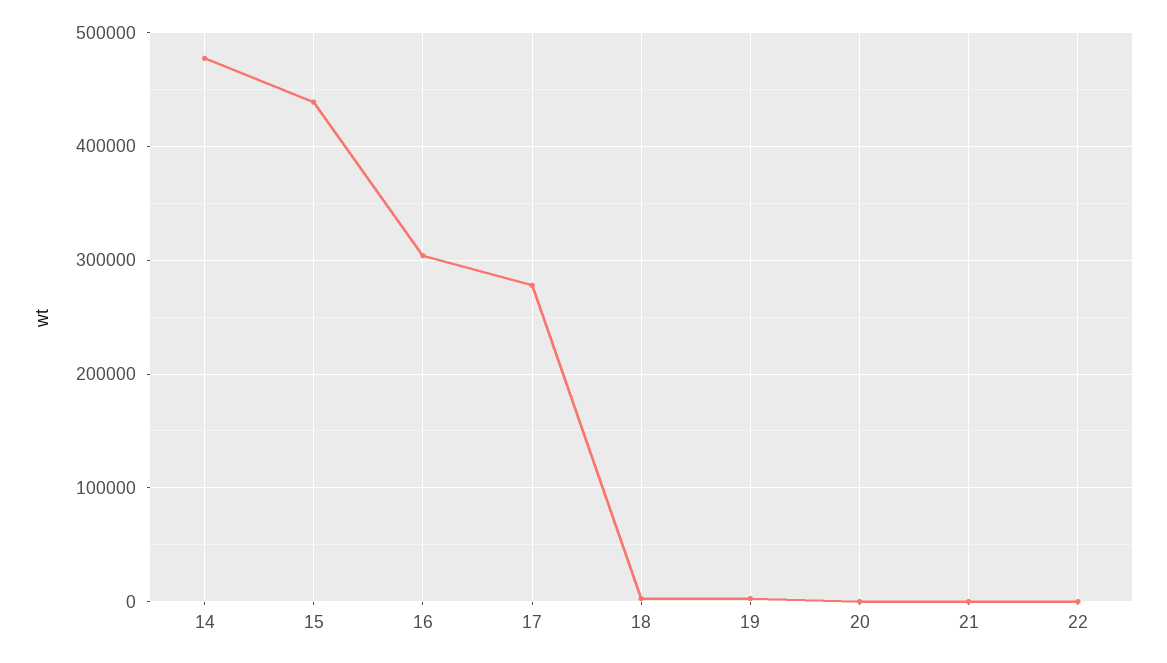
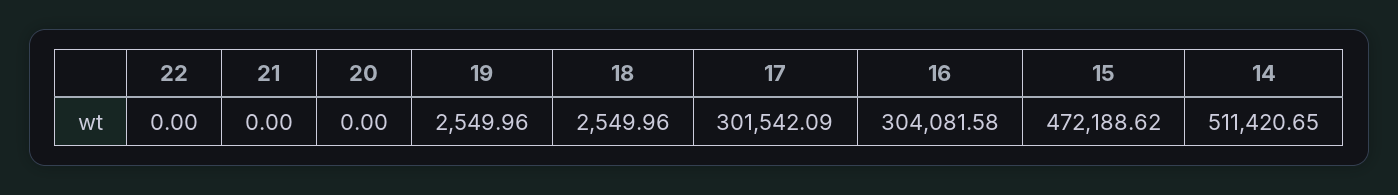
  {
-   "14": 480000,
+   "14": 511420.65,
-   "15": 440000,
+   "15": 472188.62,
    "16": 304081.58,
-   "17": 280000,
+   "17": 301542.09,
    "18": 2549.96,
    "19": 2549.96,
    "20": 0,
    "21": 0,
    "22": 0
  }

